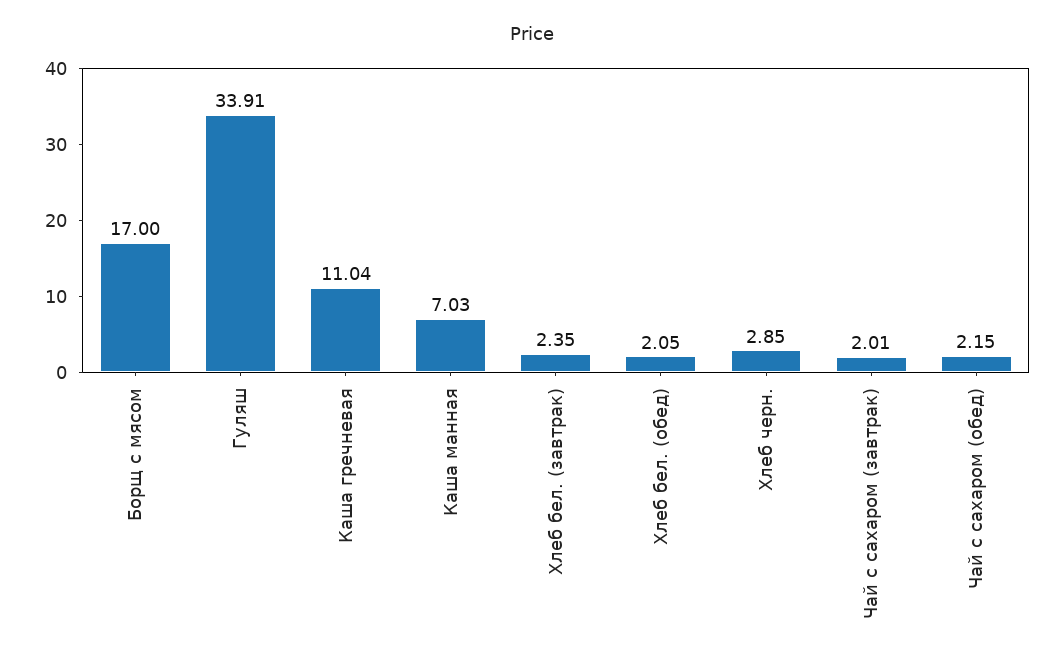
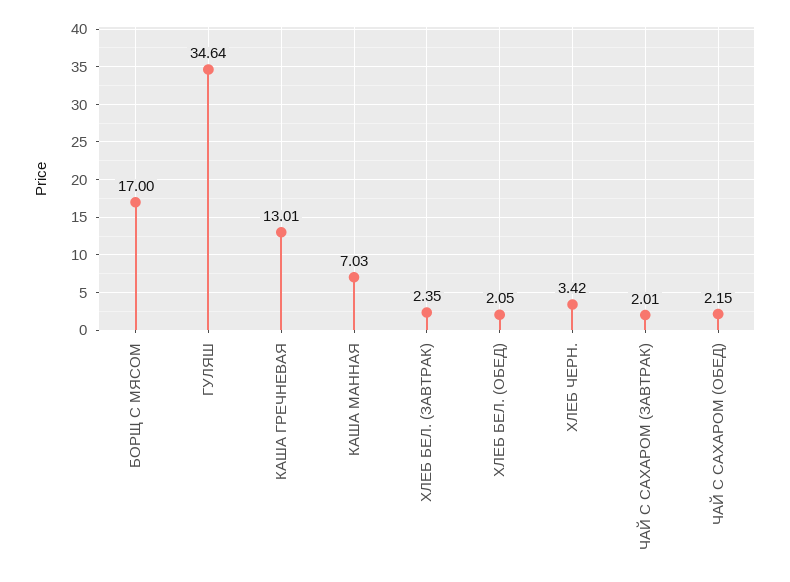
  {
    "Борщ с мясом": 17,
-   "Гуляш": 33.91,
+   "Гуляш": 34.64,
-   "Каша гречневая": 11.04,
+   "Каша гречневая": 13.01,
    "Каша манная": 7.03,
    "Хлеб бел. (завтрак)": 2.35,
    "Хлеб бел. (обед)": 2.05,
-   "Хлеб черн.": 2.85,
+   "Хлеб черн.": 3.42,
    "Чай с сахаром (завтрак)": 2.01,
    "Чай с сахаром (обед)": 2.15
  }

